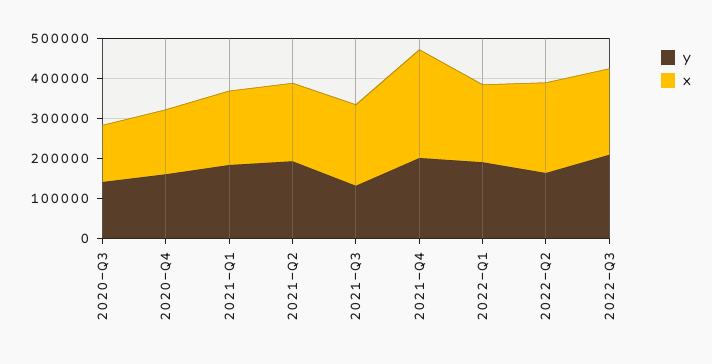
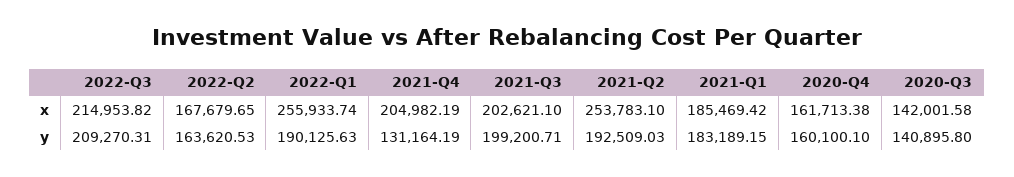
  {
    "y": {
      "2020-Q3": 140895.8,
      "2020-Q4": 160100.1,
      "2021-Q1": 183189.15,
      "2021-Q2": 192509.03,
-     "2021-Q3": 125000,
+     "2021-Q3": 199200.71,
-     "2021-Q4": 200000,
+     "2021-Q4": 131164.19,
      "2022-Q1": 190125.63,
      "2022-Q2": 163620.53,
      "2022-Q3": 209270.31
    },
    "x": {
      "2020-Q3": 142001.58,
      "2020-Q4": 161713.38,
      "2021-Q1": 185469.42,
-     "2021-Q2": 200000,
+     "2021-Q2": 253783.1,
      "2021-Q3": 202621.1,
-     "2021-Q4": 275000,
+     "2021-Q4": 204982.19,
-     "2022-Q1": 200000,
+     "2022-Q1": 255933.74,
-     "2022-Q2": 225000,
+     "2022-Q2": 167679.65,
      "2022-Q3": 214953.82
    }
  }

